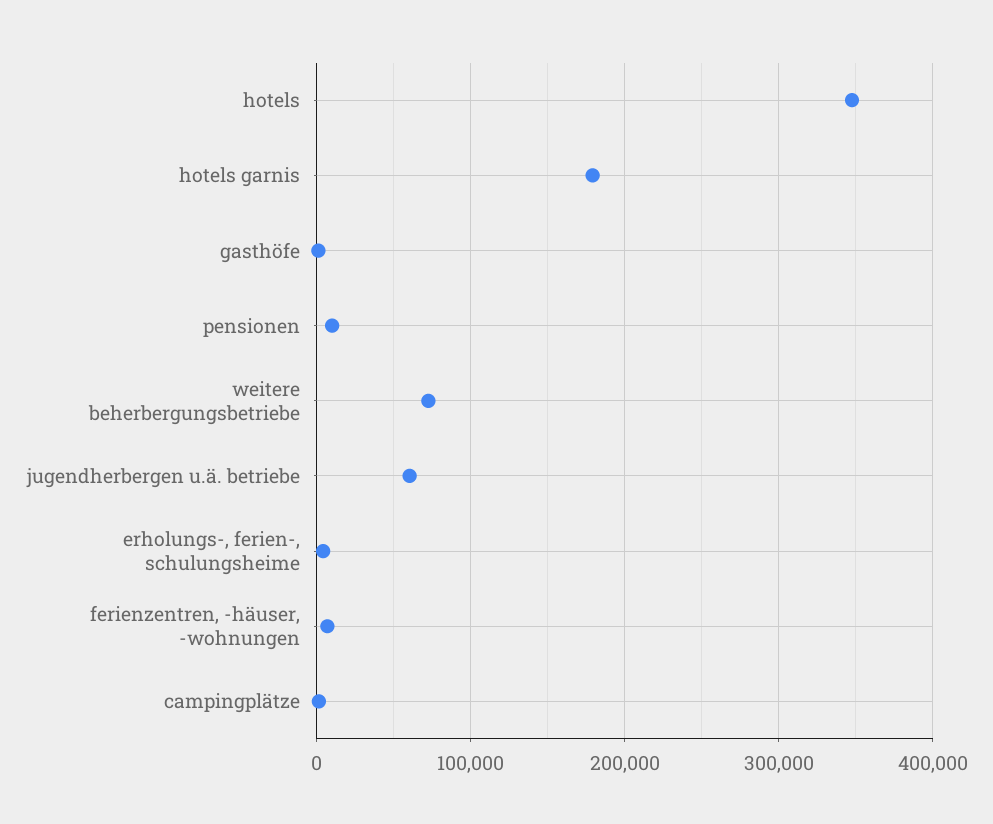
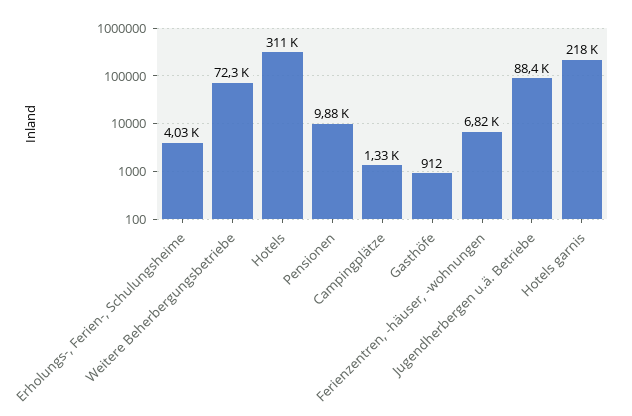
  {
-   "hotels": 350000,
+   "hotels": 311000,
-   "hotels garnis": 180000,
+   "hotels garnis": 218000,
    "gasthöfe": 912,
    "pensionen": 9880,
    "weitere beherbergungsbetriebe": 72300,
-   "jugendherbergen u.ä. betriebe": 60000,
+   "jugendherbergen u.ä. betriebe": 88400,
    "erholungs-, ferien-, schulungsheime": 4030,
    "ferienzentren, -häuser, -wohnungen": 6820,
    "campingplätze": 1330
  }

